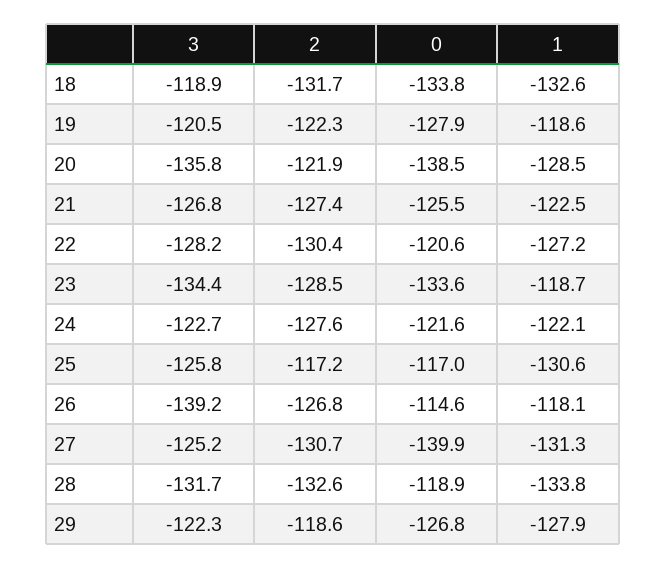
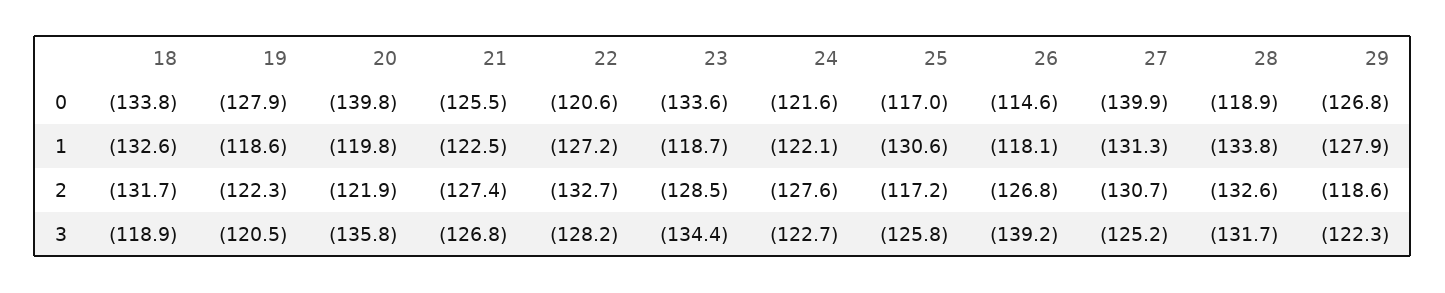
  {
    "3": {
      "18": -118.9,
      "19": -120.5,
      "20": -135.8,
      "21": -126.8,
      "22": -128.2,
      "23": -134.4,
      "24": -122.7,
      "25": -125.8,
      "26": -139.2,
      "27": -125.2,
      "28": -131.7,
      "29": -122.3
    },
    "2": {
      "18": -131.7,
      "19": -122.3,
      "20": -121.9,
      "21": -127.4,
-     "22": -130.4,
+     "22": -132.7,
      "23": -128.5,
      "24": -127.6,
      "25": -117.2,
      "26": -126.8,
      "27": -130.7,
      "28": -132.6,
      "29": -118.6
    },
    "0": {
      "18": -133.8,
      "19": -127.9,
-     "20": -138.5,
+     "20": -139.8,
      "21": -125.5,
      "22": -120.6,
      "23": -133.6,
      "24": -121.6,
      "25": -117,
      "26": -114.6,
      "27": -139.9,
      "28": -118.9,
      "29": -126.8
    },
    "1": {
      "18": -132.6,
      "19": -118.6,
-     "20": -128.5,
+     "20": -119.8,
      "21": -122.5,
      "22": -127.2,
      "23": -118.7,
      "24": -122.1,
      "25": -130.6,
      "26": -118.1,
      "27": -131.3,
      "28": -133.8,
      "29": -127.9
    }
  }

